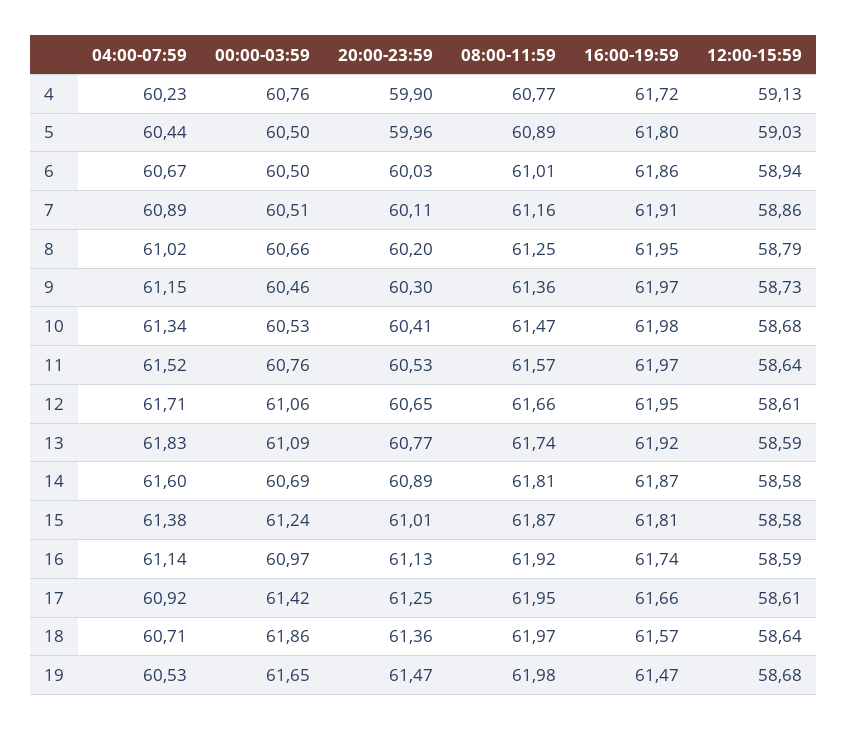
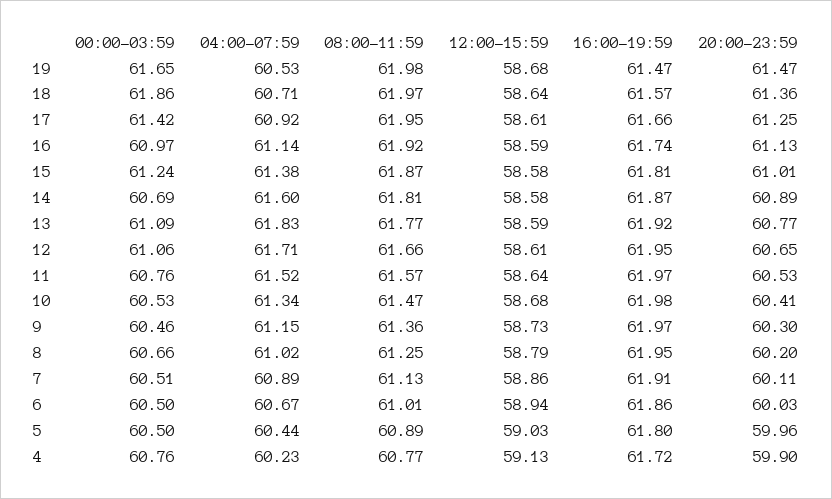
  {
    "04:00-07:59": {
      "4": 60.23,
      "5": 60.44,
      "6": 60.67,
      "7": 60.89,
      "8": 61.02,
      "9": 61.15,
      "10": 61.34,
      "11": 61.52,
      "12": 61.71,
      "13": 61.83,
      "14": 61.6,
      "15": 61.38,
      "16": 61.14,
      "17": 60.92,
      "18": 60.71,
      "19": 60.53
    },
    "00:00-03:59": {
      "4": 60.76,
      "5": 60.5,
      "6": 60.5,
      "7": 60.51,
      "8": 60.66,
      "9": 60.46,
      "10": 60.53,
      "11": 60.76,
      "12": 61.06,
      "13": 61.09,
      "14": 60.69,
      "15": 61.24,
      "16": 60.97,
      "17": 61.42,
      "18": 61.86,
      "19": 61.65
    },
    "20:00-23:59": {
      "4": 59.9,
      "5": 59.96,
      "6": 60.03,
      "7": 60.11,
      "8": 60.2,
      "9": 60.3,
      "10": 60.41,
      "11": 60.53,
      "12": 60.65,
      "13": 60.77,
      "14": 60.89,
      "15": 61.01,
      "16": 61.13,
      "17": 61.25,
      "18": 61.36,
      "19": 61.47
    },
    "08:00-11:59": {
      "4": 60.77,
      "5": 60.89,
      "6": 61.01,
-     "7": 61.16,
+     "7": 61.13,
      "8": 61.25,
      "9": 61.36,
      "10": 61.47,
      "11": 61.57,
      "12": 61.66,
-     "13": 61.74,
+     "13": 61.77,
      "14": 61.81,
      "15": 61.87,
      "16": 61.92,
      "17": 61.95,
      "18": 61.97,
      "19": 61.98
    },
    "16:00-19:59": {
      "4": 61.72,
      "5": 61.8,
      "6": 61.86,
      "7": 61.91,
      "8": 61.95,
      "9": 61.97,
      "10": 61.98,
      "11": 61.97,
      "12": 61.95,
      "13": 61.92,
      "14": 61.87,
      "15": 61.81,
      "16": 61.74,
      "17": 61.66,
      "18": 61.57,
      "19": 61.47
    },
    "12:00-15:59": {
      "4": 59.13,
      "5": 59.03,
      "6": 58.94,
      "7": 58.86,
      "8": 58.79,
      "9": 58.73,
      "10": 58.68,
      "11": 58.64,
      "12": 58.61,
      "13": 58.59,
      "14": 58.58,
      "15": 58.58,
      "16": 58.59,
      "17": 58.61,
      "18": 58.64,
      "19": 58.68
    }
  }

